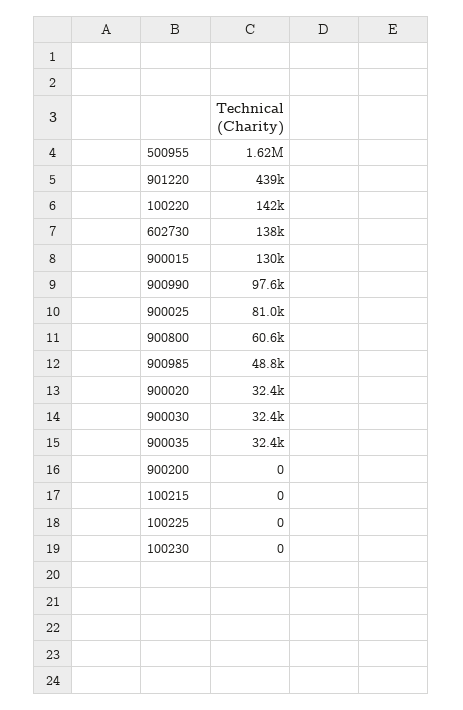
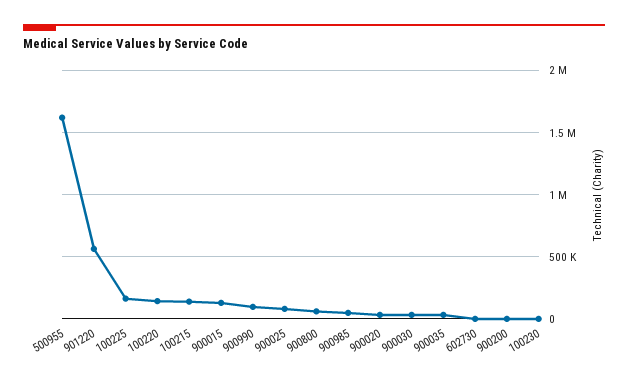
  {
    "500955": 1620000,
-   "901220": 439000,
+   "901220": 550000,
    "100220": 142000,
-   "602730": 138000,
+   "602730": 0,
    "900015": 130000,
    "900990": 97600,
    "900025": 81000,
    "900800": 60600,
    "900985": 48800,
    "900020": 32400,
    "900030": 32400,
    "900035": 32400,
    "900200": 0,
-   "100215": 0,
+   "100215": 150000,
-   "100225": 0,
+   "100225": 150000,
    "100230": 0
  }

